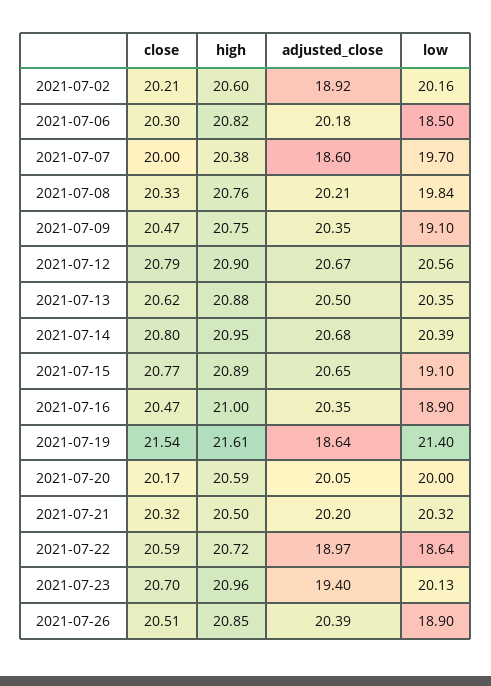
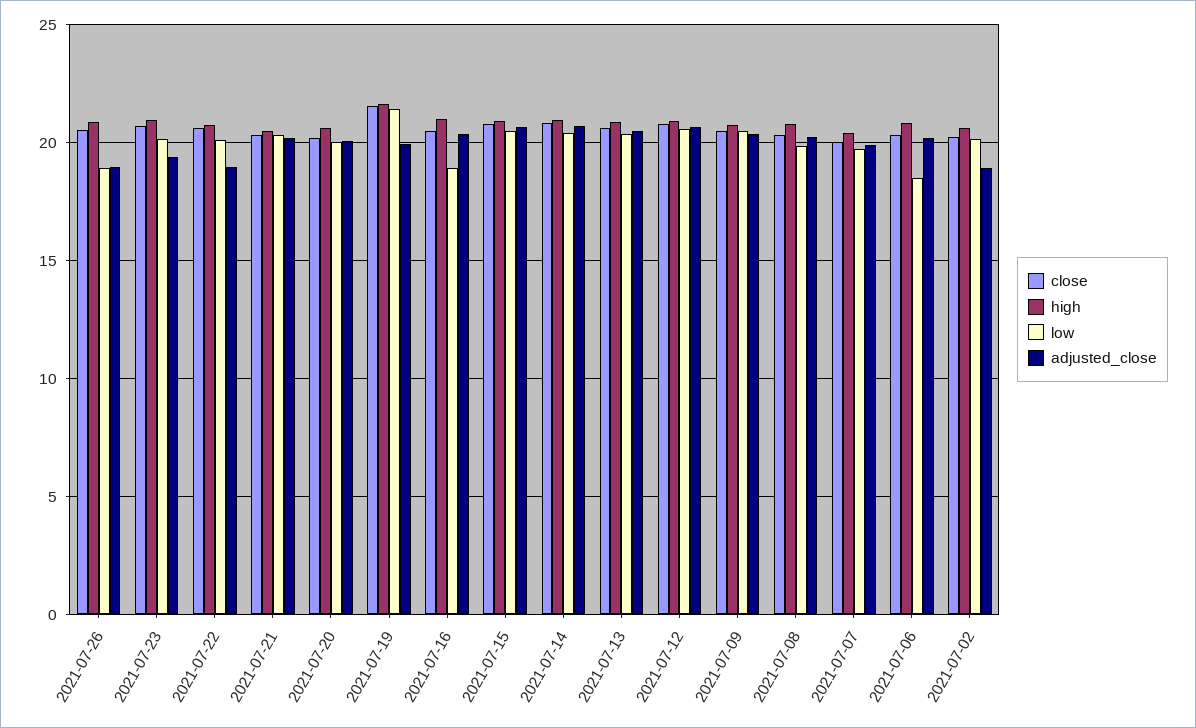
  {
    "close": {
      "2021-07-02": 20.21,
      "2021-07-06": 20.3,
      "2021-07-07": 20,
      "2021-07-08": 20.33,
      "2021-07-09": 20.47,
      "2021-07-12": 20.79,
      "2021-07-13": 20.62,
      "2021-07-14": 20.8,
      "2021-07-15": 20.77,
      "2021-07-16": 20.47,
      "2021-07-19": 21.54,
      "2021-07-20": 20.17,
      "2021-07-21": 20.32,
      "2021-07-22": 20.59,
      "2021-07-23": 20.7,
      "2021-07-26": 20.51
    },
    "high": {
      "2021-07-02": 20.6,
      "2021-07-06": 20.82,
      "2021-07-07": 20.38,
      "2021-07-08": 20.76,
      "2021-07-09": 20.75,
      "2021-07-12": 20.9,
      "2021-07-13": 20.88,
      "2021-07-14": 20.95,
      "2021-07-15": 20.89,
      "2021-07-16": 21,
      "2021-07-19": 21.61,
      "2021-07-20": 20.59,
      "2021-07-21": 20.5,
      "2021-07-22": 20.72,
      "2021-07-23": 20.96,
      "2021-07-26": 20.85
    },
    "adjusted_close": {
      "2021-07-02": 18.92,
      "2021-07-06": 20.18,
-     "2021-07-07": 18.6,
+     "2021-07-07": 20,
      "2021-07-08": 20.21,
      "2021-07-09": 20.35,
      "2021-07-12": 20.67,
      "2021-07-13": 20.5,
      "2021-07-14": 20.68,
      "2021-07-15": 20.65,
      "2021-07-16": 20.35,
-     "2021-07-19": 18.64,
+     "2021-07-19": 20,
      "2021-07-20": 20.05,
      "2021-07-21": 20.2,
      "2021-07-22": 18.97,
      "2021-07-23": 19.4,
-     "2021-07-26": 20.39
+     "2021-07-26": 19
    },
    "low": {
      "2021-07-02": 20.16,
      "2021-07-06": 18.5,
      "2021-07-07": 19.7,
      "2021-07-08": 19.84,
-     "2021-07-09": 19.1,
+     "2021-07-09": 20.5,
      "2021-07-12": 20.56,
      "2021-07-13": 20.35,
      "2021-07-14": 20.39,
-     "2021-07-15": 19.1,
+     "2021-07-15": 20.5,
      "2021-07-16": 18.9,
      "2021-07-19": 21.4,
      "2021-07-20": 20,
      "2021-07-21": 20.32,
-     "2021-07-22": 18.64,
+     "2021-07-22": 20,
      "2021-07-23": 20.13,
      "2021-07-26": 18.9
    }
  }

